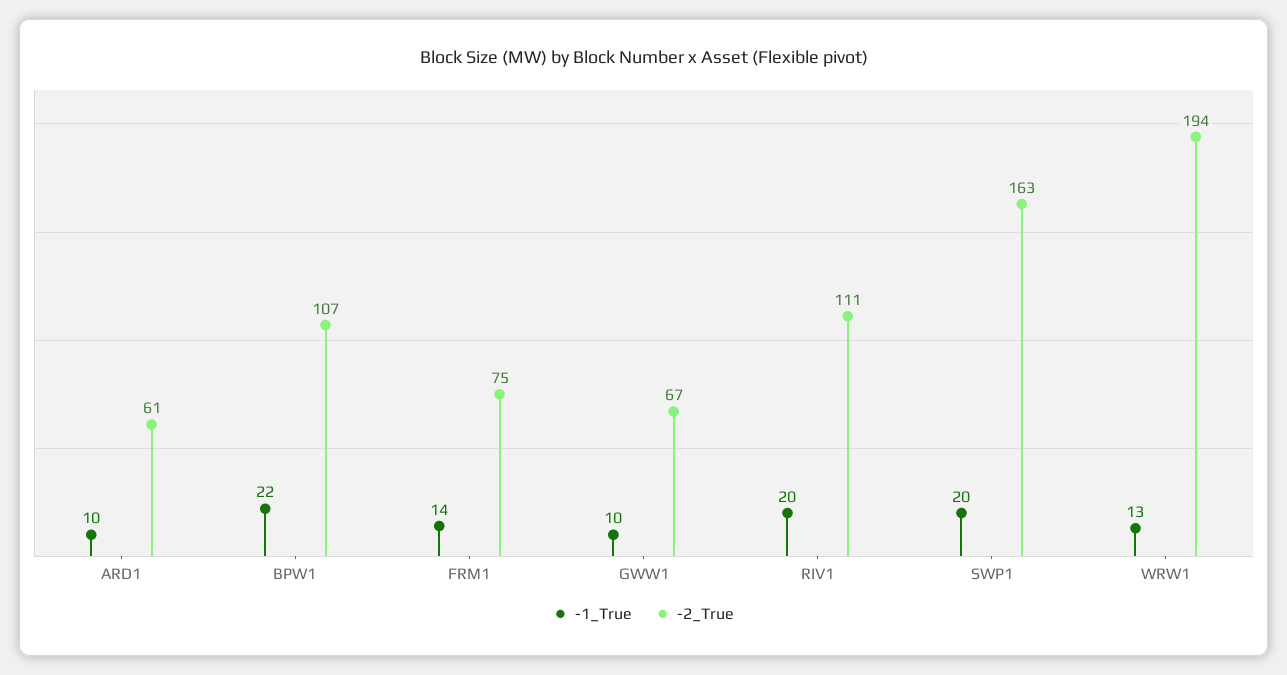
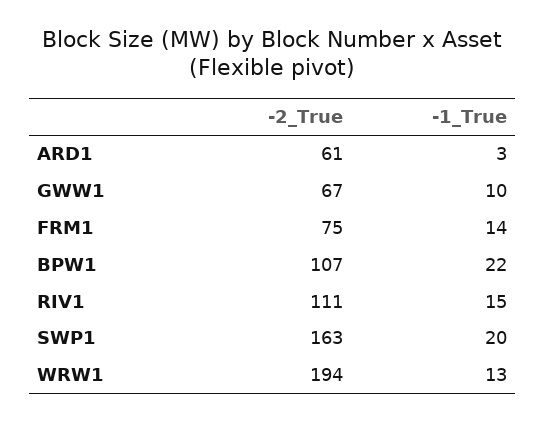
  {
    "-1_True": {
-     "ARD1": 10,
+     "ARD1": 3,
      "BPW1": 22,
      "FRM1": 14,
      "GWW1": 10,
-     "RIV1": 20,
+     "RIV1": 15,
      "SWP1": 20,
      "WRW1": 13
    },
    "-2_True": {
      "ARD1": 61,
      "BPW1": 107,
      "FRM1": 75,
      "GWW1": 67,
      "RIV1": 111,
      "SWP1": 163,
      "WRW1": 194
    }
  }

